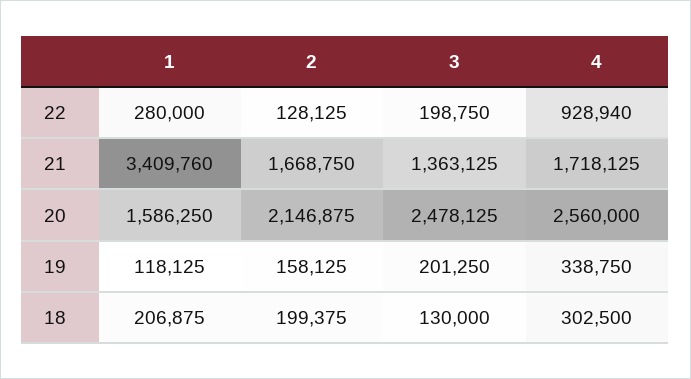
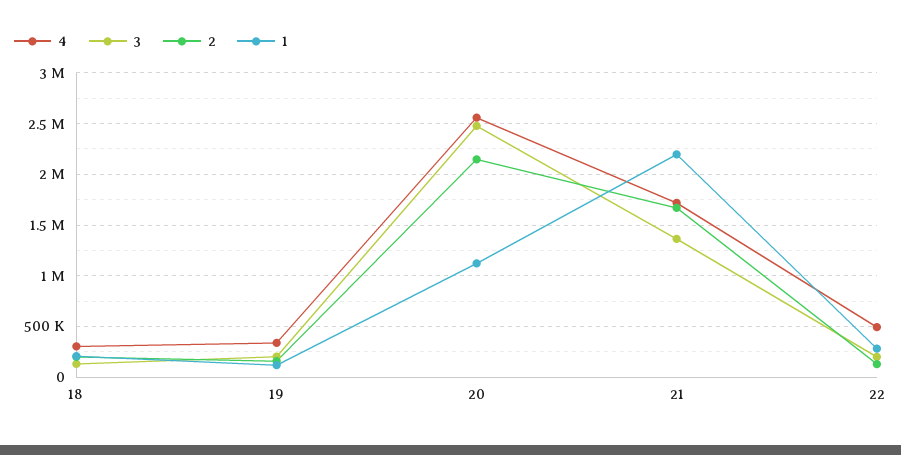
  {
    "1": {
      "22": 280000,
-     "21": 3409760,
+     "21": 2200000,
-     "20": 1586250,
+     "20": 1100000,
      "19": 118125,
      "18": 206875
    },
    "2": {
      "22": 128125,
      "21": 1668750,
      "20": 2146875,
      "19": 158125,
      "18": 199375
    },
    "3": {
      "22": 198750,
      "21": 1363125,
      "20": 2478125,
      "19": 201250,
      "18": 130000
    },
    "4": {
-     "22": 928940,
+     "22": 500000,
      "21": 1718125,
      "20": 2560000,
      "19": 338750,
      "18": 302500
    }
  }

